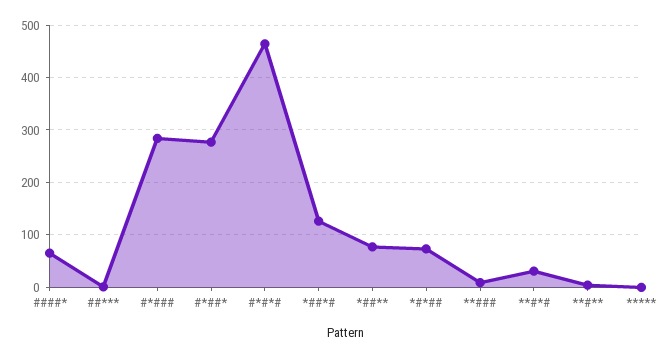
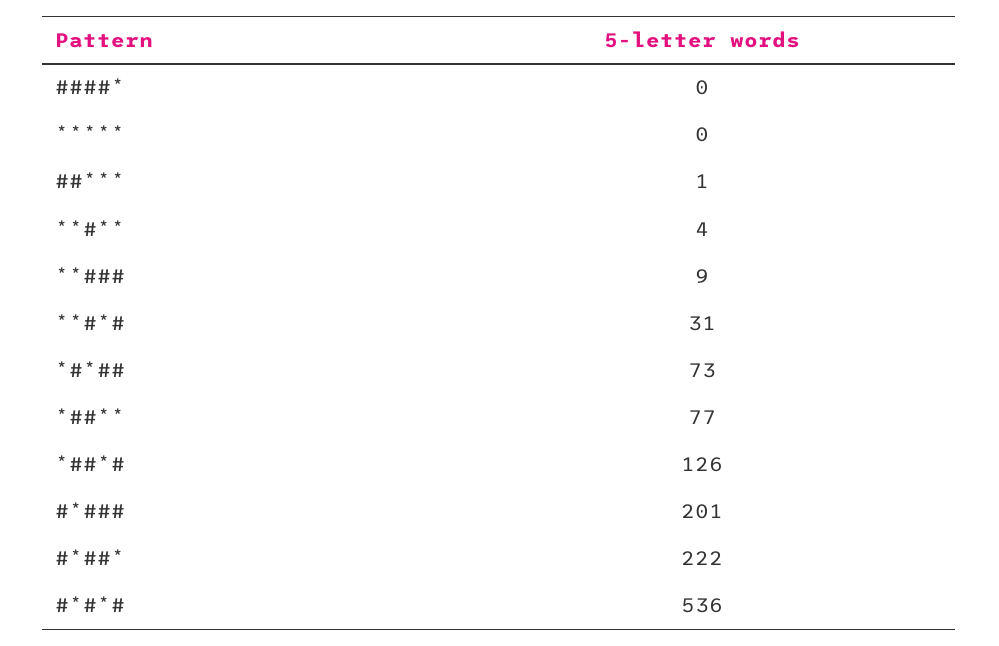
  {
-   "####*": 60,
+   "####*": 0,
    "##***": 1,
-   "#*###": 280,
+   "#*###": 201,
-   "#*##*": 280,
+   "#*##*": 222,
-   "#*#*#": 460,
+   "#*#*#": 536,
    "*##*#": 126,
    "*##**": 77,
    "*#*##": 73,
    "**###": 9,
    "**#*#": 31,
    "**#**": 4,
    "*****": 0
  }

